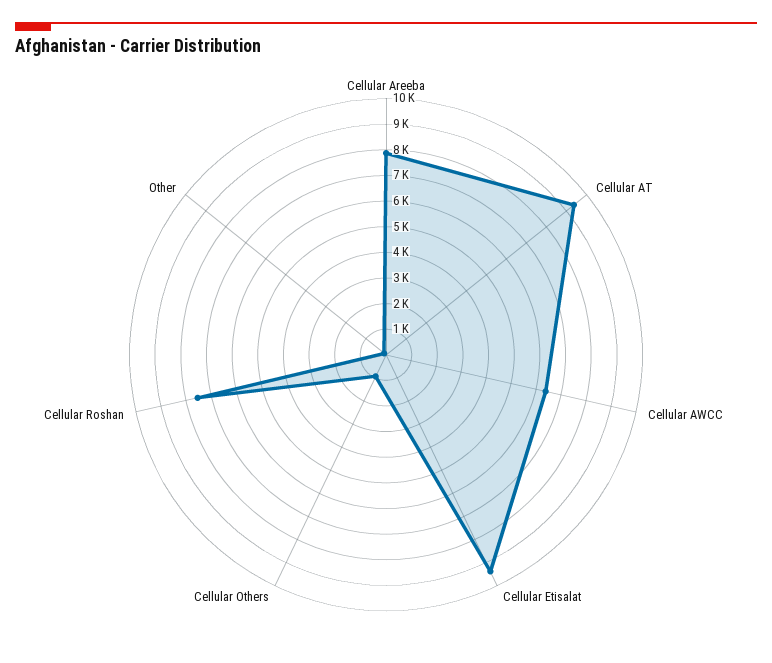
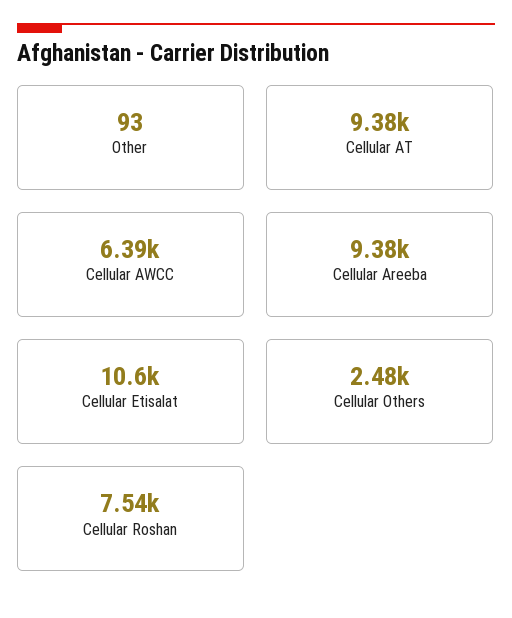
  {
-   "Cellular Areeba": 8000,
+   "Cellular Areeba": 9380,
    "Cellular AT": 9380,
    "Cellular AWCC": 6390,
-   "Cellular Etisalat": 9500,
+   "Cellular Etisalat": 10600,
-   "Cellular Others": 1000,
+   "Cellular Others": 2480,
    "Cellular Roshan": 7540,
    "Other": 93
  }

